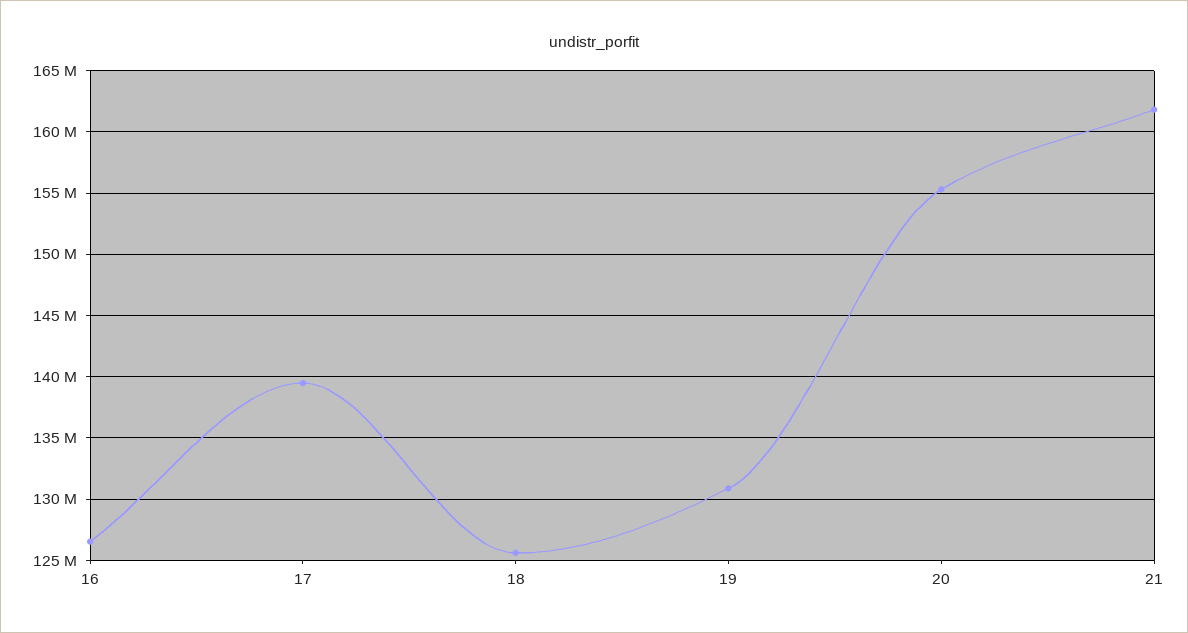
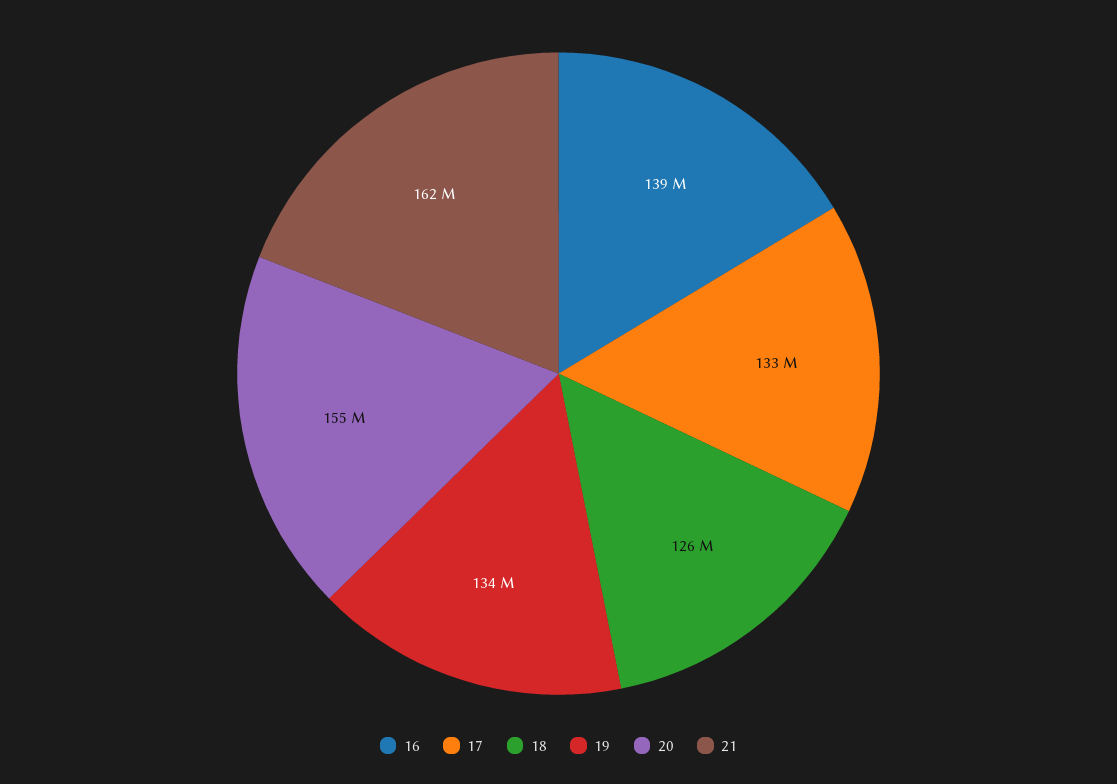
  {
-   "16": 126500000,
+   "16": 139000000,
-   "17": 139500000,
+   "17": 133000000,
    "18": 126000000,
-   "19": 131000000,
+   "19": 134000000,
    "20": 155000000,
    "21": 162000000
  }

